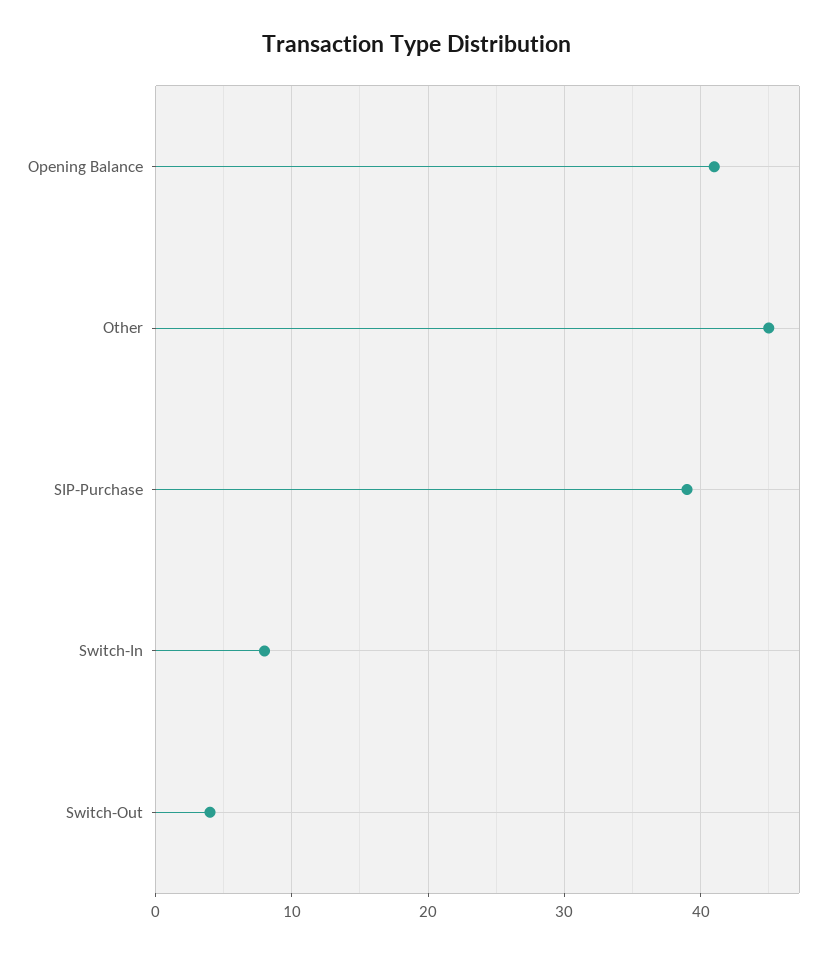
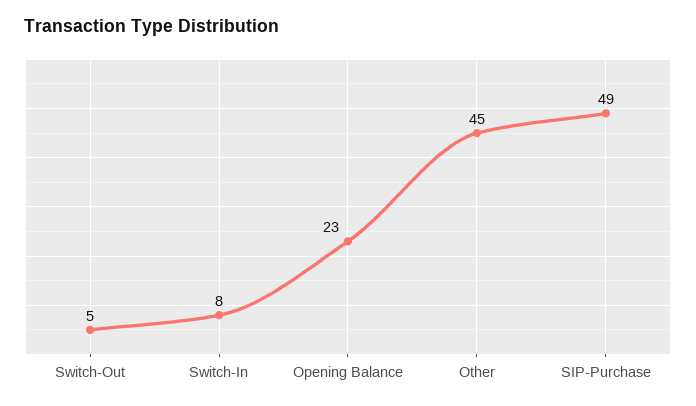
  {
-   "Opening Balance": 41,
+   "Opening Balance": 23,
    "Other": 45,
-   "SIP-Purchase": 39,
+   "SIP-Purchase": 49,
    "Switch-In": 8,
-   "Switch-Out": 4
+   "Switch-Out": 5
  }

